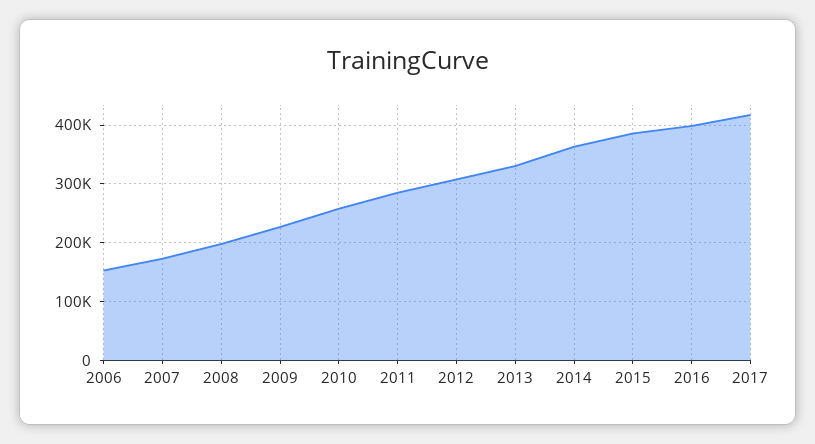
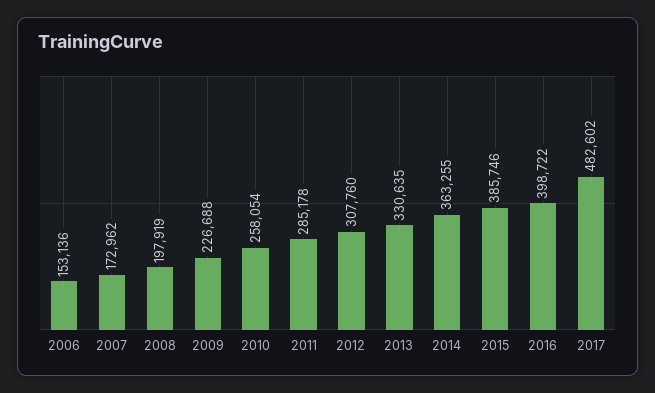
  {
    "2006": 153136,
    "2007": 172962,
    "2008": 197919,
    "2009": 226688,
    "2010": 258054,
    "2011": 285178,
    "2012": 307760,
    "2013": 330635,
    "2014": 363255,
    "2015": 385746,
    "2016": 398722,
-   "2017": 420000
+   "2017": 482602
  }

